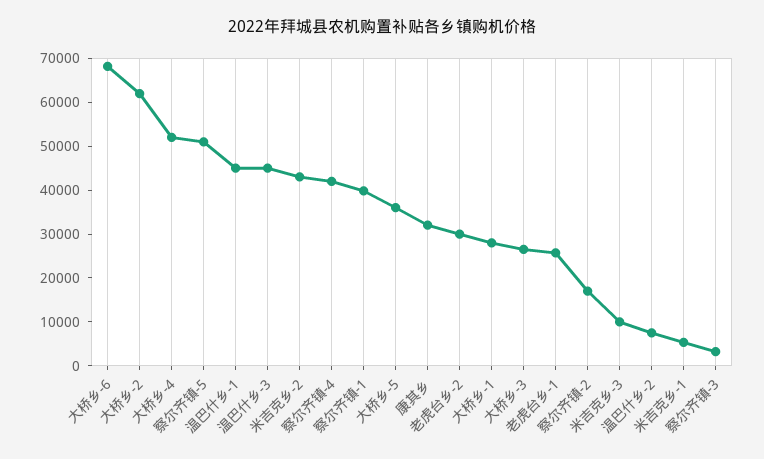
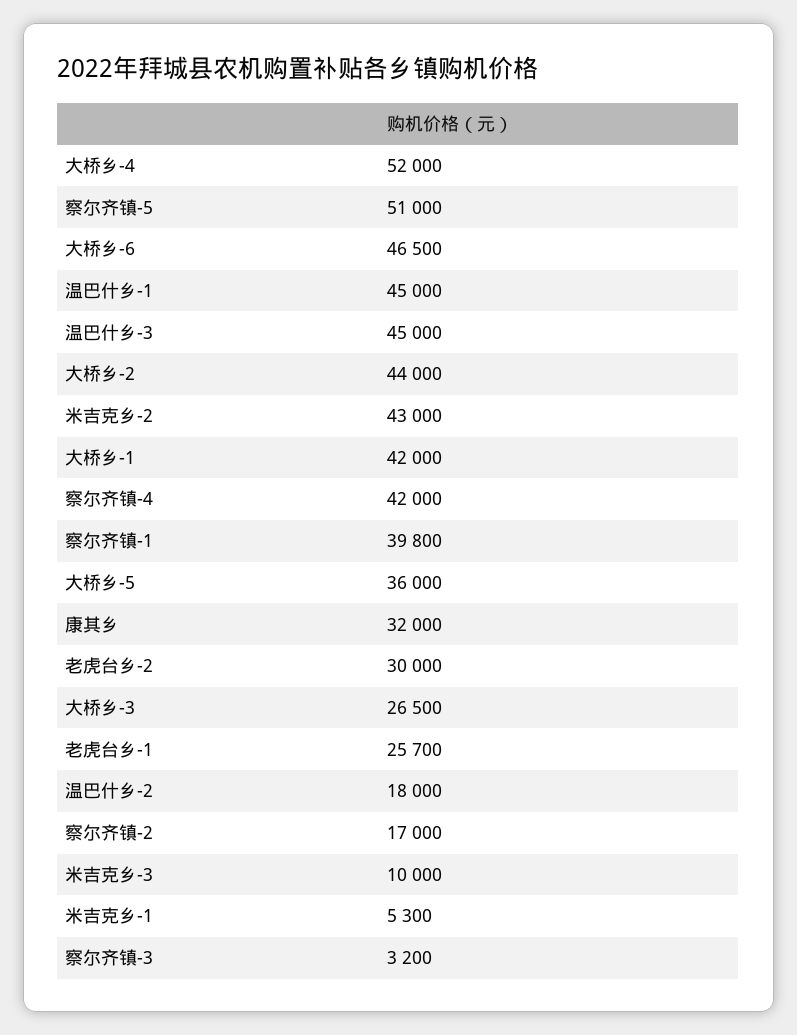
  {
-   "大桥乡-6": 68000,
+   "大桥乡-6": 46500,
-   "大桥乡-2": 62000,
+   "大桥乡-2": 44000,
    "大桥乡-4": 52000,
    "察尔齐镇-5": 51000,
    "温巴什乡-1": 45000,
    "温巴什乡-3": 45000,
    "米吉克乡-2": 43000,
    "察尔齐镇-4": 42000,
    "察尔齐镇-1": 39800,
    "大桥乡-5": 36000,
    "康其乡": 32000,
    "老虎台乡-2": 30000,
-   "大桥乡-1": 28000,
+   "大桥乡-1": 42000,
    "大桥乡-3": 26500,
    "老虎台乡-1": 25700,
    "察尔齐镇-2": 17000,
    "米吉克乡-3": 10000,
-   "温巴什乡-2": 8000,
+   "温巴什乡-2": 18000,
    "米吉克乡-1": 5300,
    "察尔齐镇-3": 3200
  }

